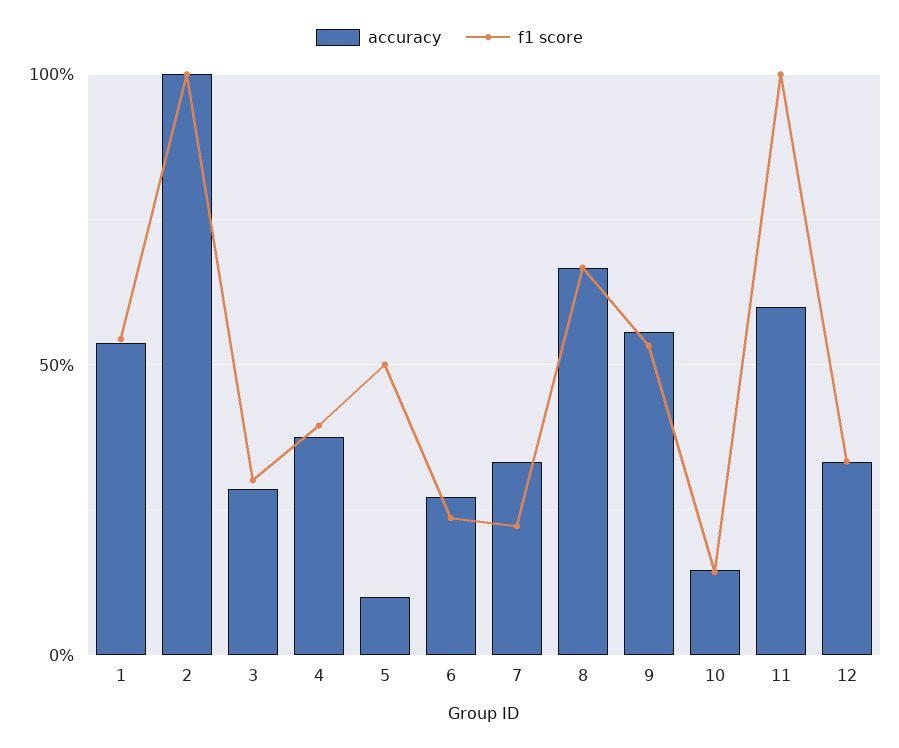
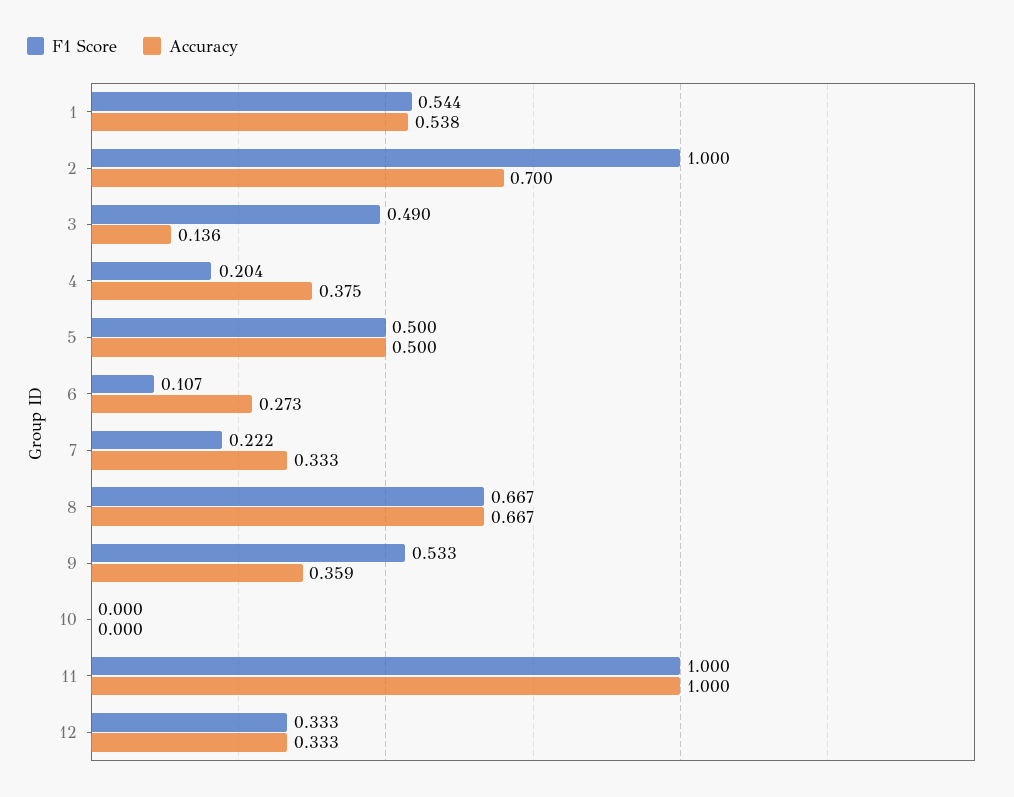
  {
    "accuracy": {
      "1": 0.538,
-     "2": 1,
+     "2": 0.7,
-     "3": 0.3,
+     "3": 0.136,
      "4": 0.375,
-     "5": 0.1,
+     "5": 0.5,
      "6": 0.273,
      "7": 0.333,
      "8": 0.667,
-     "9": 0.55,
+     "9": 0.359,
-     "10": 0.15,
+     "10": 0,
-     "11": 0.6,
+     "11": 1,
      "12": 0.333
    },
    "f1 score": {
      "1": 0.544,
      "2": 1,
-     "3": 0.3,
+     "3": 0.49,
-     "4": 0.4,
+     "4": 0.204,
      "5": 0.5,
-     "6": 0.25,
+     "6": 0.107,
      "7": 0.222,
      "8": 0.667,
      "9": 0.533,
-     "10": 0.15,
+     "10": 0,
      "11": 1,
      "12": 0.333
    }
  }

